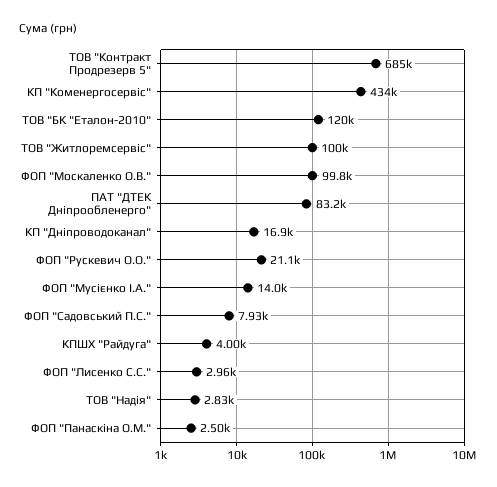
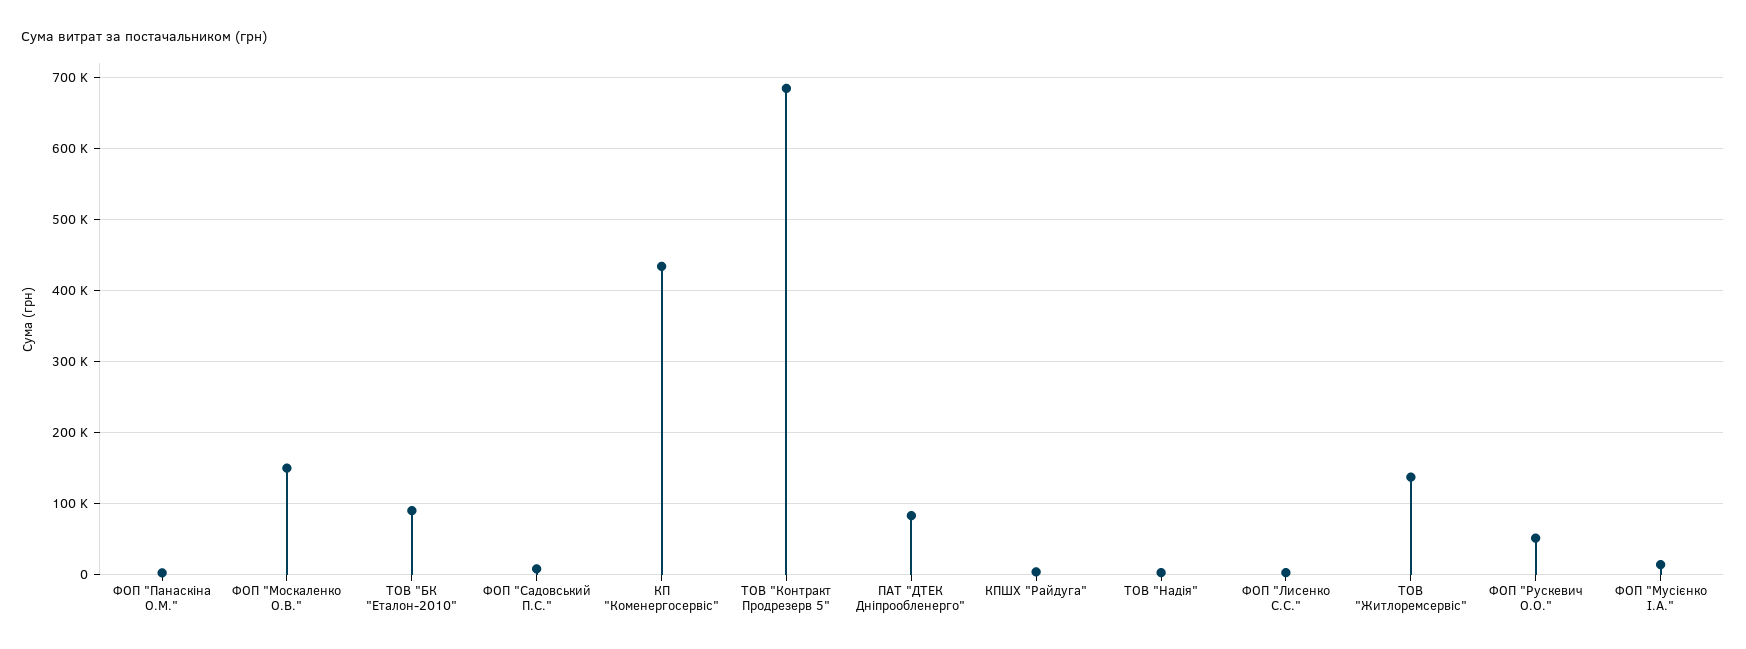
  {
    "ТОВ \"Контракт Продрезерв 5\"": 685000,
    "КП \"Коменергосервіс\"": 434000,
-   "ТОВ \"БК \"Еталон-2010\"": 120000,
+   "ТОВ \"БК \"Еталон-2010\"": 90000,
-   "ТОВ \"Житлоремсервіс\"": 100000,
+   "ТОВ \"Житлоремсервіс\"": 140000,
-   "ФОП \"Москаленко О.В.\"": 99800,
+   "ФОП \"Москаленко О.В.\"": 150000,
    "ПАТ \"ДТЕК Дніпрообленерго\"": 83200,
-   "КП \"Дніпроводоканал\"": 16900,
-   "ФОП \"Рускевич О.О.\"": 21100,
+   "ФОП \"Рускевич О.О.\"": 50000,
    "ФОП \"Мусієнко І.А.\"": 14000,
    "ФОП \"Садовський П.С.\"": 7930,
    "КПШХ \"Райдуга\"": 4000,
    "ФОП \"Лисенко С.С.\"": 2960,
    "ТОВ \"Надія\"": 2830,
    "ФОП \"Панаскіна О.М.\"": 2500
  }

